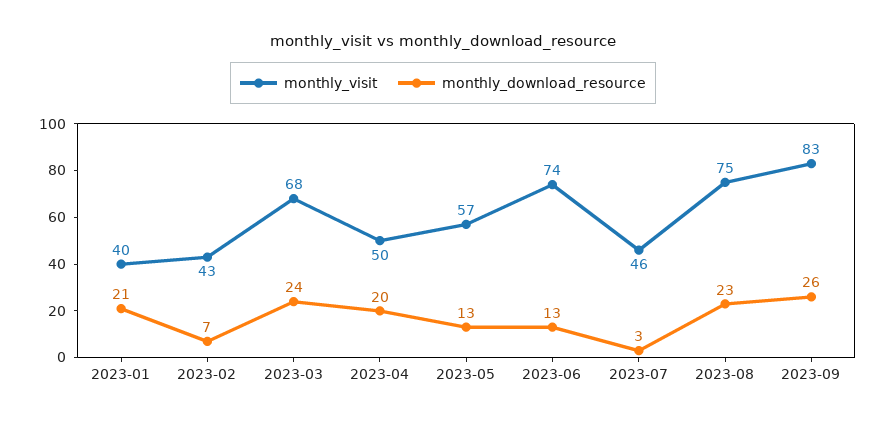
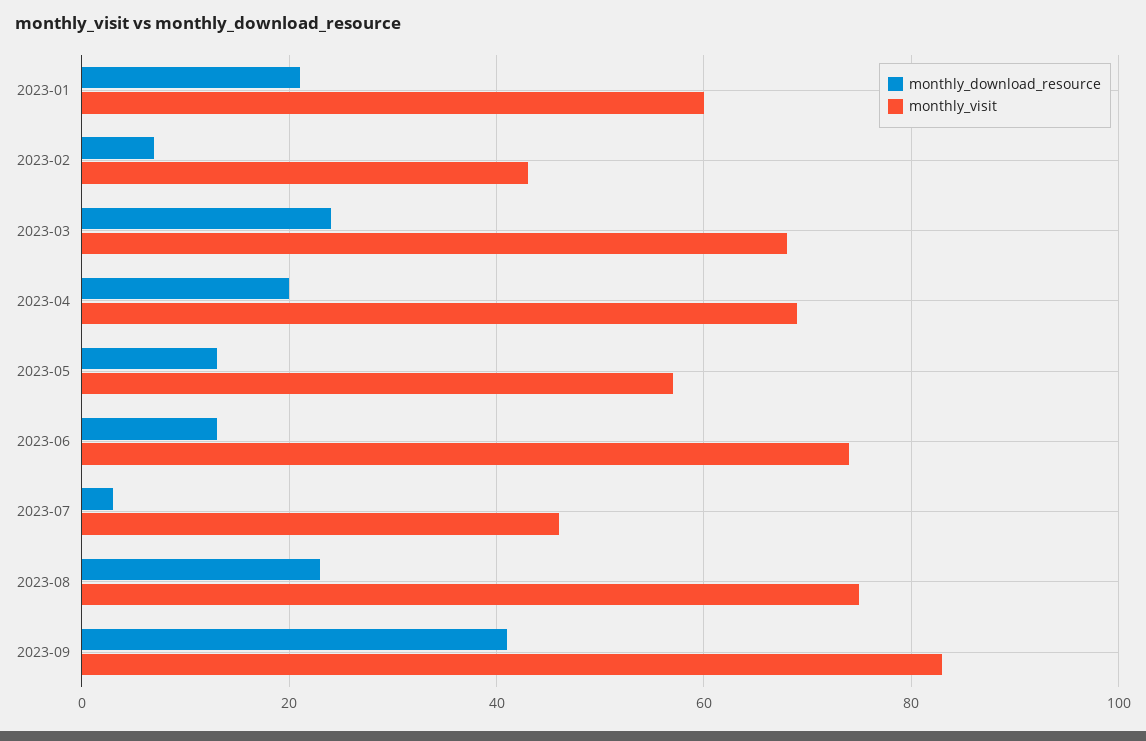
  {
    "monthly_visit": {
-     "2023-01": 40,
+     "2023-01": 60,
      "2023-02": 43,
      "2023-03": 68,
-     "2023-04": 50,
+     "2023-04": 70,
      "2023-05": 57,
      "2023-06": 74,
      "2023-07": 46,
      "2023-08": 75,
      "2023-09": 83
    },
    "monthly_download_resource": {
      "2023-01": 21,
      "2023-02": 7,
      "2023-03": 24,
      "2023-04": 20,
      "2023-05": 13,
      "2023-06": 13,
      "2023-07": 3,
      "2023-08": 23,
-     "2023-09": 26
+     "2023-09": 40
    }
  }

